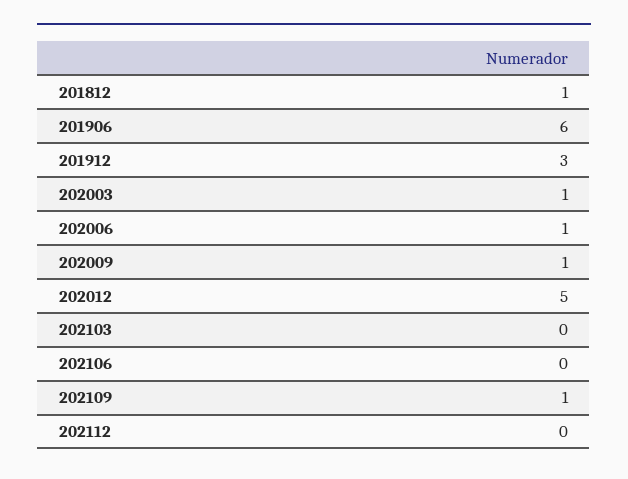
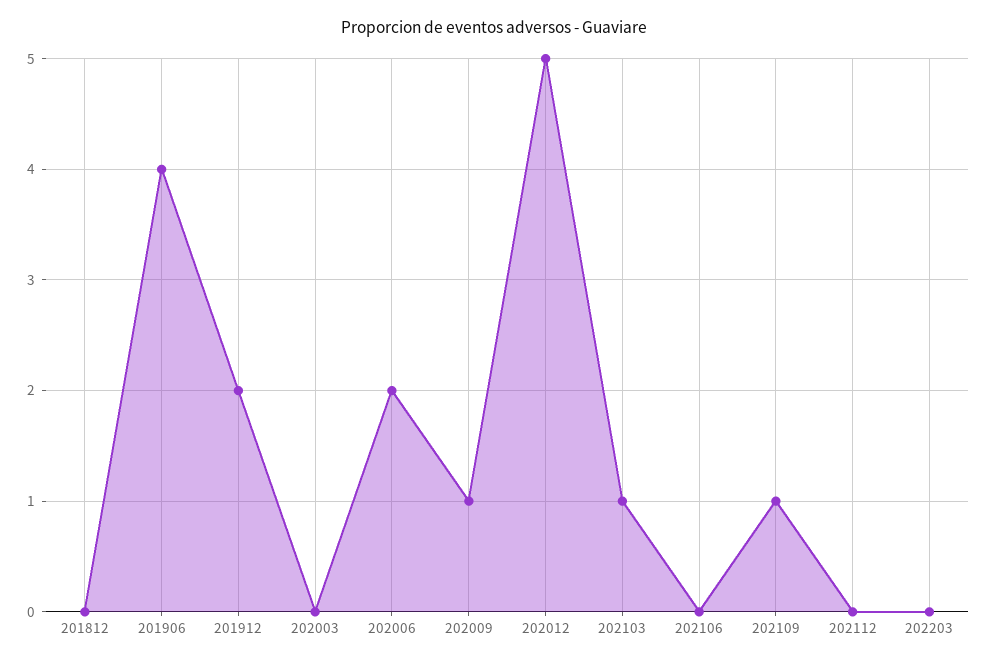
  {
-   "201812": 1,
+   "201812": 0,
-   "201906": 6,
+   "201906": 4,
-   "201912": 3,
+   "201912": 2,
-   "202003": 1,
+   "202003": 0,
-   "202006": 1,
+   "202006": 2,
    "202009": 1,
    "202012": 5,
-   "202103": 0,
+   "202103": 1,
    "202106": 0,
    "202109": 1,
-   "202112": 0
+   "202112": 0,
+   "202203": 0
  }

